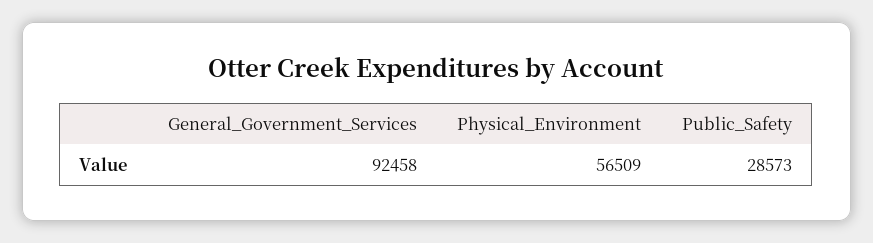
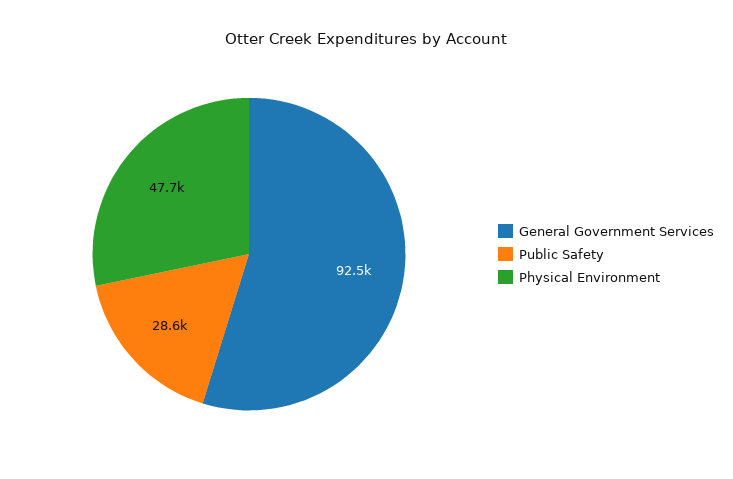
  {
    "General_Government_Services": 92458,
-   "Physical_Environment": 56509,
+   "Physical_Environment": 47700,
    "Public_Safety": 28573
  }

